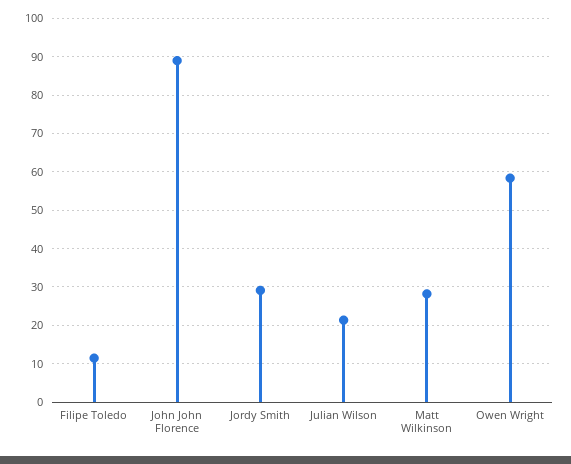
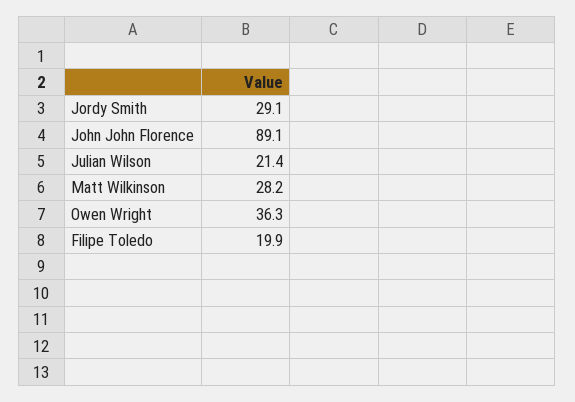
  {
-   "Filipe Toledo": 12,
+   "Filipe Toledo": 19.9,
    "John John Florence": 89.1,
    "Jordy Smith": 29.1,
    "Julian Wilson": 21.4,
    "Matt Wilkinson": 28.2,
-   "Owen Wright": 58
+   "Owen Wright": 36.3
  }

